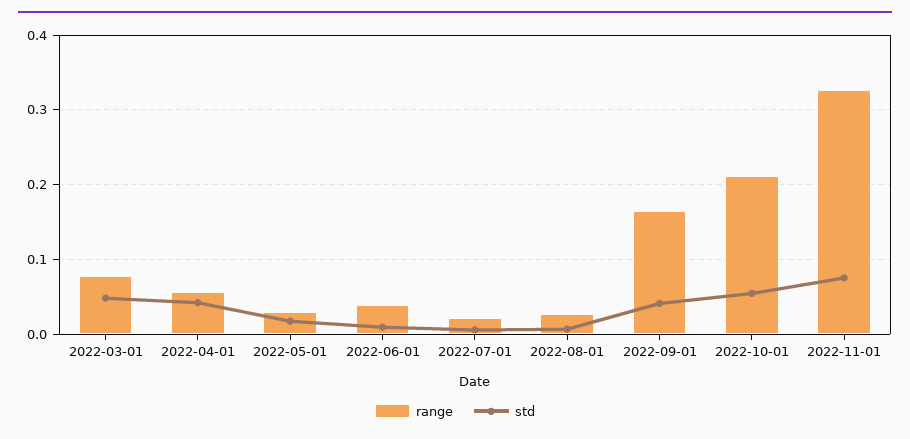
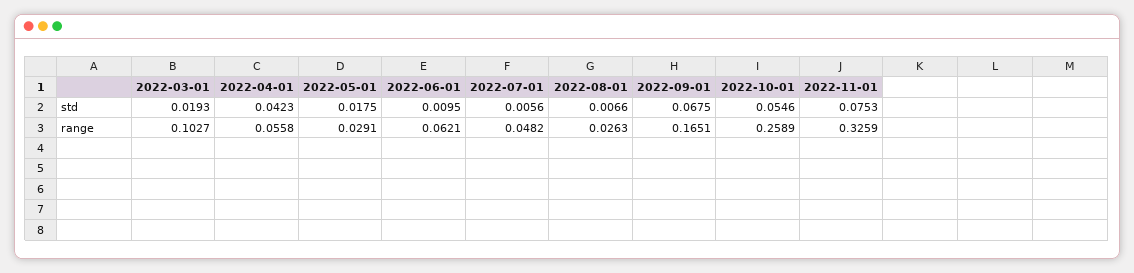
  {
    "range": {
-     "2022-03-01": 0.08,
+     "2022-03-01": 0.1027,
      "2022-04-01": 0.0558,
      "2022-05-01": 0.0291,
-     "2022-06-01": 0.04,
+     "2022-06-01": 0.0621,
-     "2022-07-01": 0.02,
+     "2022-07-01": 0.0482,
      "2022-08-01": 0.0263,
      "2022-09-01": 0.1651,
-     "2022-10-01": 0.21,
+     "2022-10-01": 0.2589,
      "2022-11-01": 0.3259
    },
    "std": {
-     "2022-03-01": 0.05,
+     "2022-03-01": 0.0193,
      "2022-04-01": 0.0423,
      "2022-05-01": 0.0175,
      "2022-06-01": 0.0095,
      "2022-07-01": 0.0056,
      "2022-08-01": 0.0066,
-     "2022-09-01": 0.04,
+     "2022-09-01": 0.0675,
      "2022-10-01": 0.0546,
      "2022-11-01": 0.0753
    }
  }

